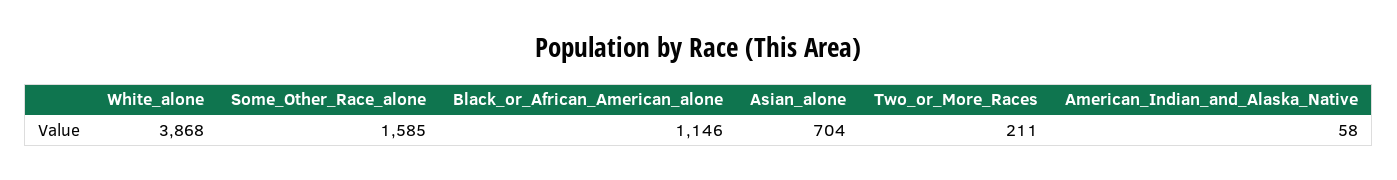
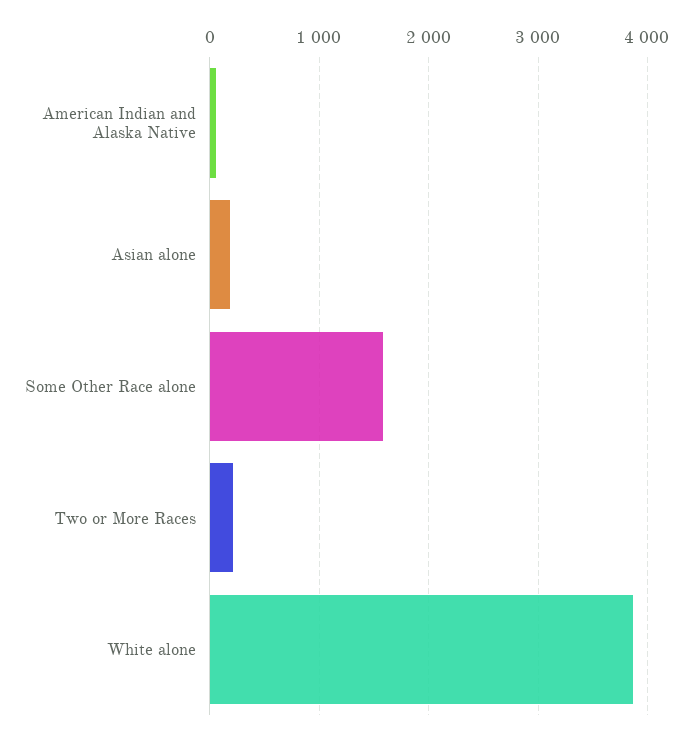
  {
    "White_alone": 3868,
    "Some_Other_Race_alone": 1585,
-   "Black_or_African_American_alone": 1146,
-   "Asian_alone": 704,
+   "Asian_alone": 200,
    "Two_or_More_Races": 211,
    "American_Indian_and_Alaska_Native": 58
  }

